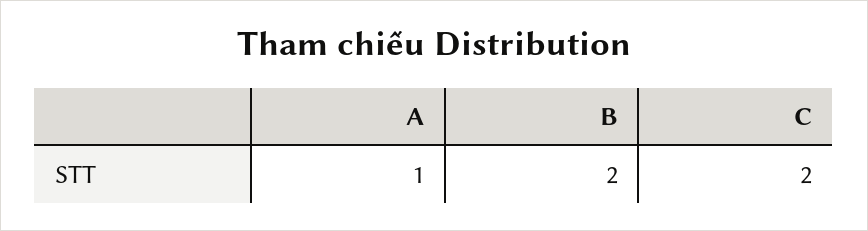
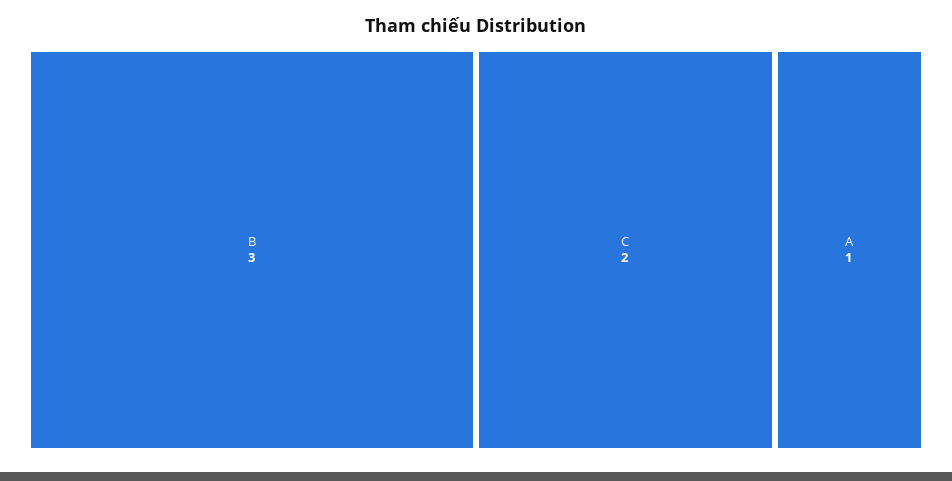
  {
    "A": 1,
-   "B": 2,
+   "B": 3,
    "C": 2
  }

